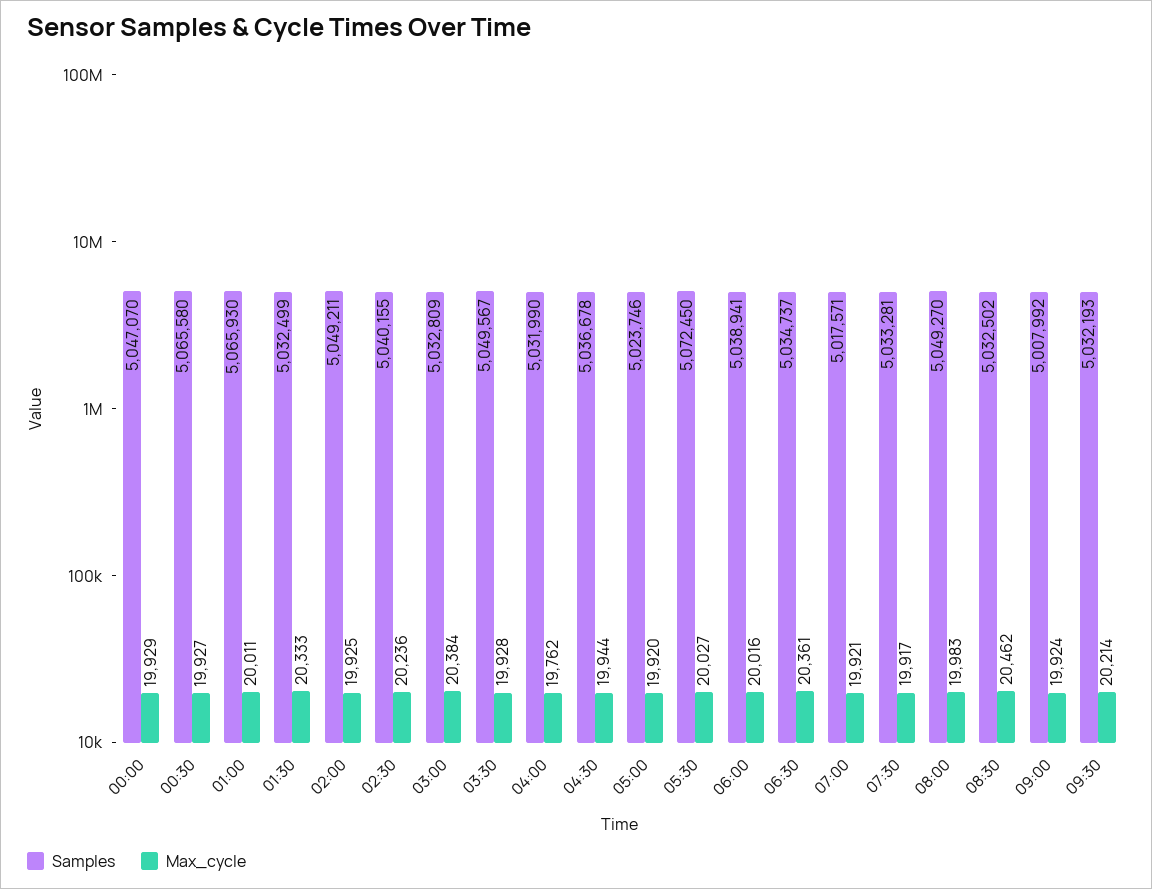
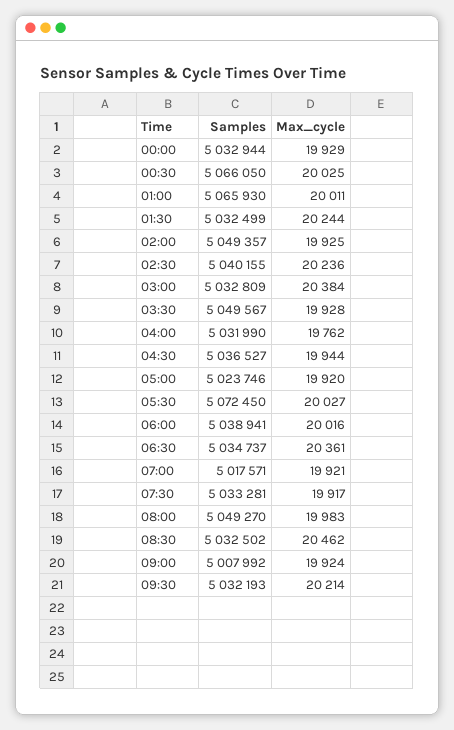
  {
    "Samples": {
-     "00:00": 5047070,
+     "00:00": 5032944,
-     "00:30": 5065580,
+     "00:30": 5066050,
      "01:00": 5065930,
      "01:30": 5032499,
-     "02:00": 5049211,
+     "02:00": 5049357,
      "02:30": 5040155,
      "03:00": 5032809,
      "03:30": 5049567,
      "04:00": 5031990,
-     "04:30": 5036678,
+     "04:30": 5036527,
      "05:00": 5023746,
      "05:30": 5072450,
      "06:00": 5038941,
      "06:30": 5034737,
      "07:00": 5017571,
      "07:30": 5033281,
      "08:00": 5049270,
      "08:30": 5032502,
      "09:00": 5007992,
      "09:30": 5032193
    },
    "Max_cycle": {
      "00:00": 19929,
-     "00:30": 19927,
+     "00:30": 20025,
      "01:00": 20011,
-     "01:30": 20333,
+     "01:30": 20244,
      "02:00": 19925,
      "02:30": 20236,
      "03:00": 20384,
      "03:30": 19928,
      "04:00": 19762,
      "04:30": 19944,
      "05:00": 19920,
      "05:30": 20027,
      "06:00": 20016,
      "06:30": 20361,
      "07:00": 19921,
      "07:30": 19917,
      "08:00": 19983,
      "08:30": 20462,
      "09:00": 19924,
      "09:30": 20214
    }
  }

